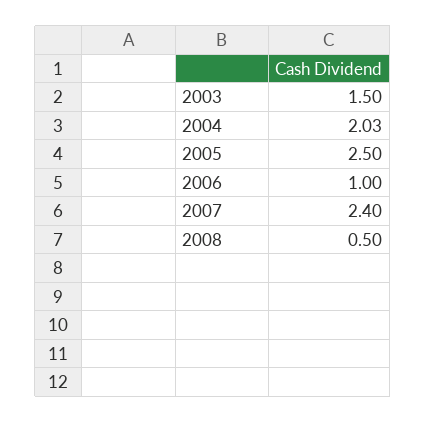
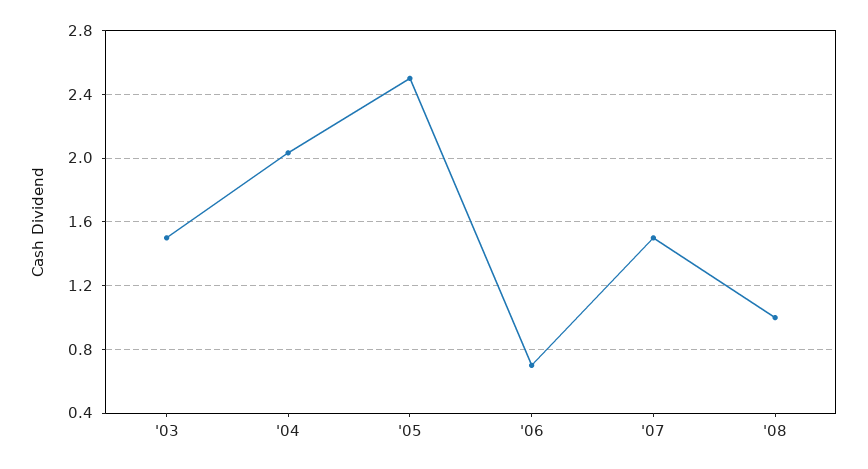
  {
    "2003": 1.5,
    "2004": 2.03,
    "2005": 2.5,
-   "2006": 1,
+   "2006": 0.7,
-   "2007": 2.4,
+   "2007": 1.5,
-   "2008": 0.5
+   "2008": 1
  }

